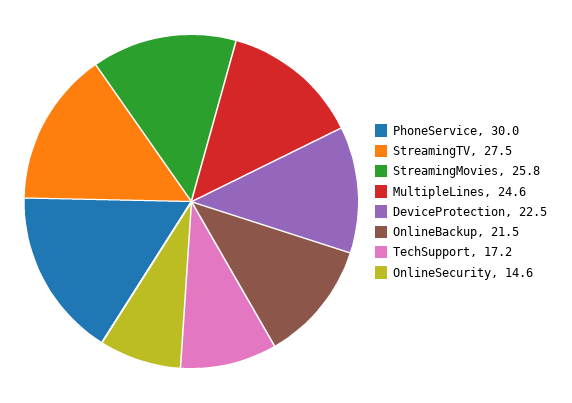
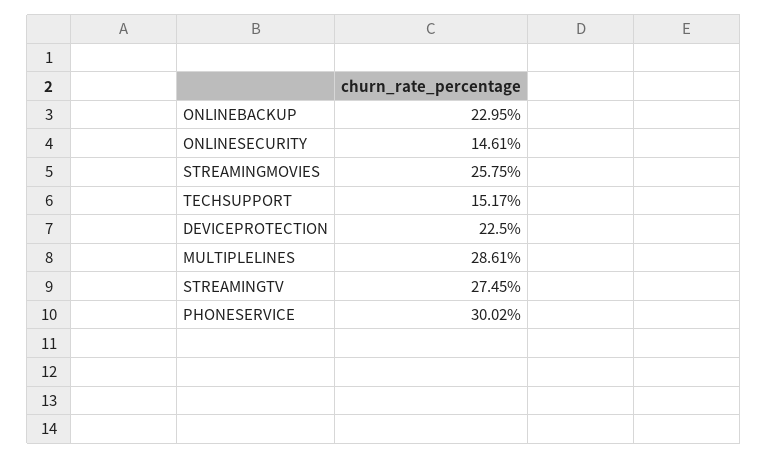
  {
    "PhoneService": 30.02,
    "StreamingTV": 27.45,
    "StreamingMovies": 25.75,
-   "MultipleLines": 24.6,
+   "MultipleLines": 28.61,
    "DeviceProtection": 22.5,
-   "OnlineBackup": 21.5,
+   "OnlineBackup": 22.95,
-   "TechSupport": 17.2,
+   "TechSupport": 15.17,
    "OnlineSecurity": 14.61
  }

